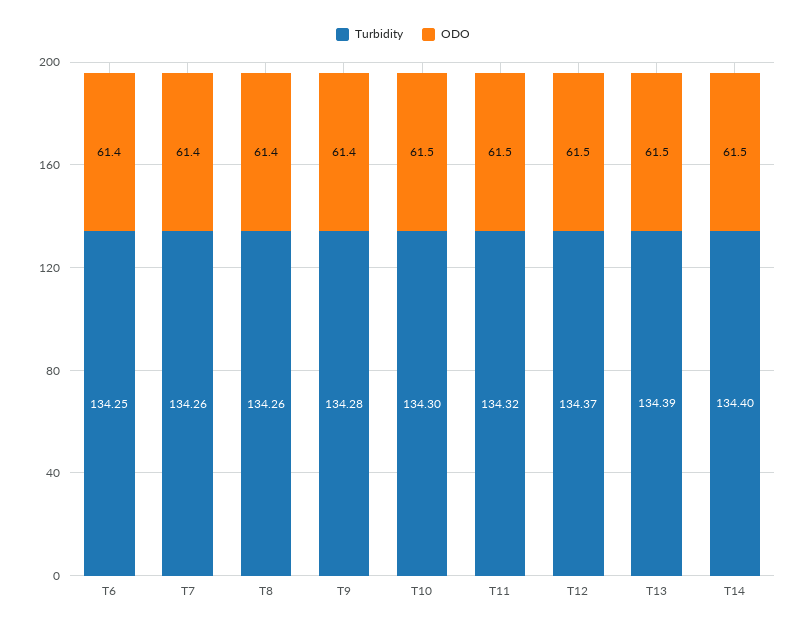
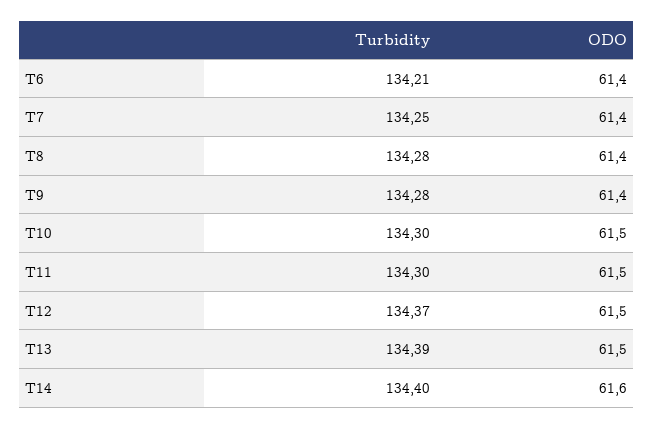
  {
    "Turbidity": {
-     "T6": 134.25,
+     "T6": 134.21,
-     "T7": 134.26,
+     "T7": 134.25,
-     "T8": 134.26,
+     "T8": 134.28,
      "T9": 134.28,
      "T10": 134.3,
-     "T11": 134.32,
+     "T11": 134.3,
      "T12": 134.37,
      "T13": 134.39,
      "T14": 134.4
    },
    "ODO": {
      "T6": 61.4,
      "T7": 61.4,
      "T8": 61.4,
      "T9": 61.4,
      "T10": 61.5,
      "T11": 61.5,
      "T12": 61.5,
      "T13": 61.5,
-     "T14": 61.5
+     "T14": 61.6
    }
  }

